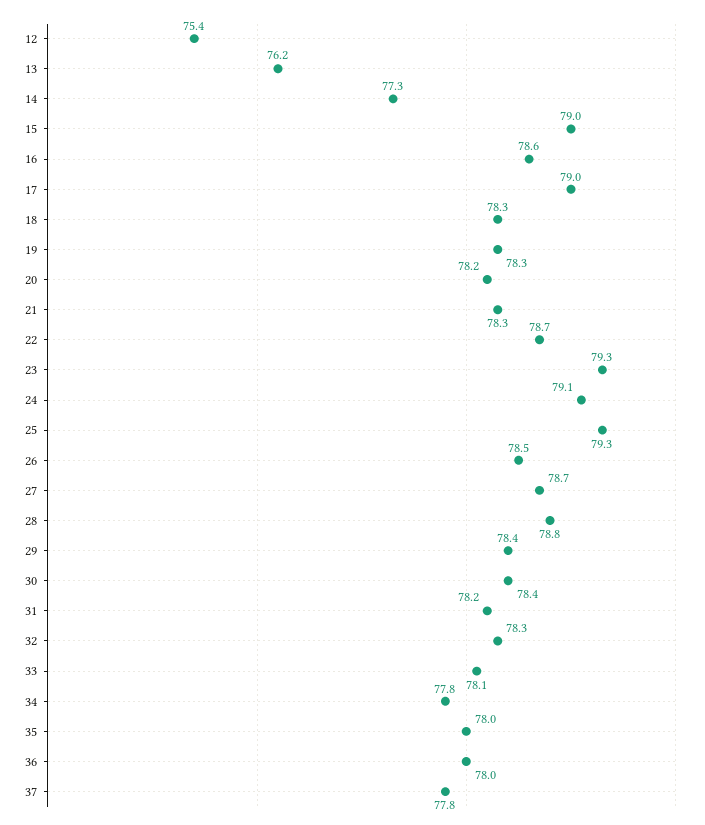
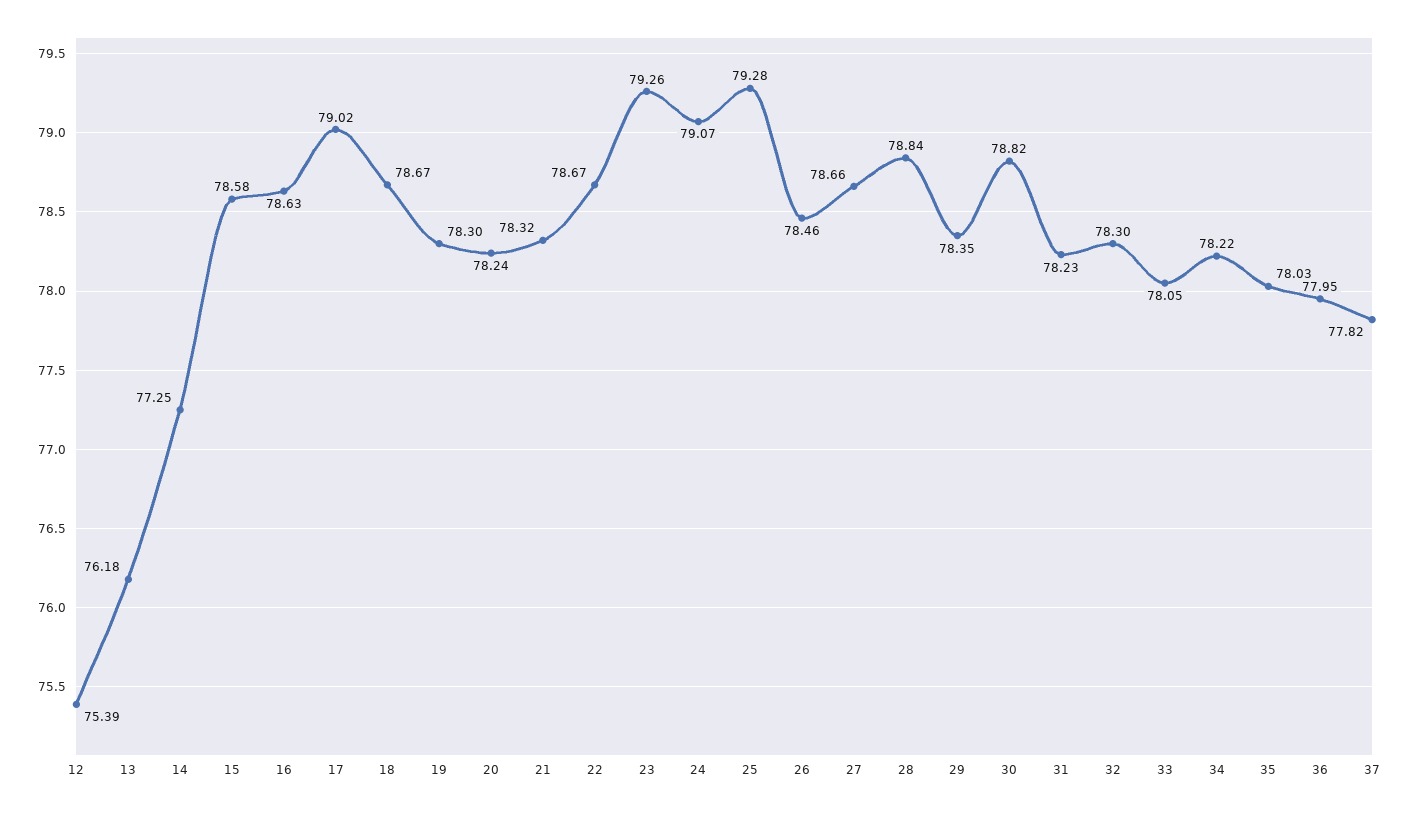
  {
    "12": 75.39,
    "13": 76.18,
    "14": 77.25,
-   "15": 79,
+   "15": 78.58,
    "16": 78.63,
    "17": 79.02,
-   "18": 78.3,
+   "18": 78.67,
    "19": 78.3,
    "20": 78.24,
    "21": 78.32,
    "22": 78.67,
    "23": 79.26,
    "24": 79.07,
    "25": 79.28,
    "26": 78.46,
    "27": 78.66,
    "28": 78.84,
    "29": 78.35,
-   "30": 78.4,
+   "30": 78.82,
    "31": 78.23,
    "32": 78.3,
    "33": 78.05,
-   "34": 77.8,
+   "34": 78.22,
    "35": 78.03,
    "36": 77.95,
    "37": 77.82
  }

